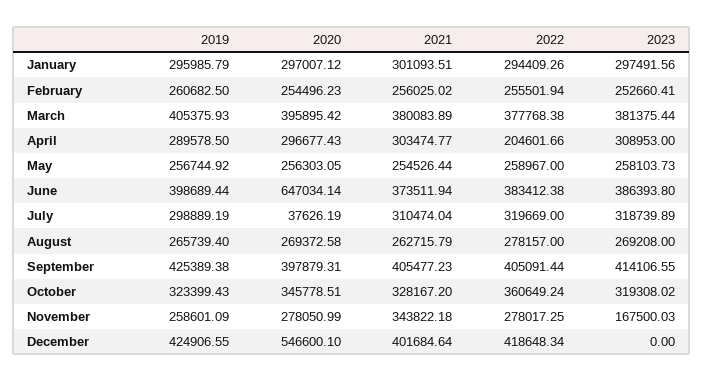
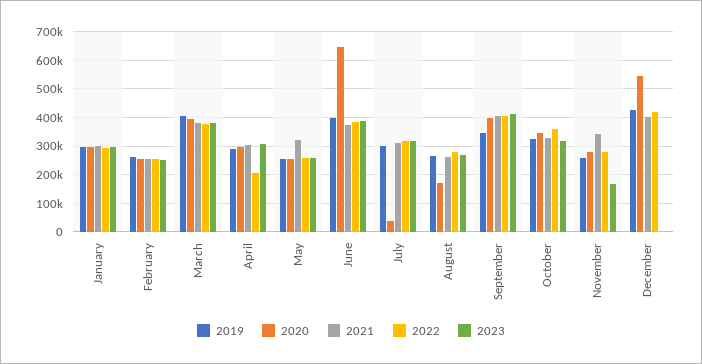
  {
    "2019": {
      "January": 295985.79,
      "February": 260682.5,
      "March": 405375.93,
      "April": 289578.5,
      "May": 256744.92,
      "June": 398689.44,
      "July": 298889.19,
      "August": 265739.4,
-     "September": 425389.38,
+     "September": 350000,
      "October": 323399.43,
      "November": 258601.09,
      "December": 424906.55
    },
    "2020": {
      "January": 297007.12,
      "February": 254496.23,
      "March": 395895.42,
      "April": 296677.43,
      "May": 256303.05,
      "June": 647034.14,
      "July": 37626.19,
-     "August": 269372.58,
+     "August": 175000,
      "September": 397879.31,
      "October": 345778.51,
      "November": 278050.99,
      "December": 546600.1
    },
    "2021": {
      "January": 301093.51,
      "February": 256025.02,
      "March": 380083.89,
      "April": 303474.77,
-     "May": 254526.44,
+     "May": 325000,
      "June": 373511.94,
      "July": 310474.04,
      "August": 262715.79,
      "September": 405477.23,
      "October": 328167.2,
      "November": 343822.18,
      "December": 401684.64
    },
    "2022": {
      "January": 294409.26,
      "February": 255501.94,
      "March": 377768.38,
      "April": 204601.66,
      "May": 258967,
      "June": 383412.38,
      "July": 319669,
      "August": 278157,
      "September": 405091.44,
      "October": 360649.24,
      "November": 278017.25,
      "December": 418648.34
    },
    "2023": {
      "January": 297491.56,
      "February": 252660.41,
      "March": 381375.44,
      "April": 308953,
      "May": 258103.73,
      "June": 386393.8,
      "July": 318739.89,
      "August": 269208,
      "September": 414106.55,
      "October": 319308.02,
      "November": 167500.03,
      "December": 0
    }
  }

